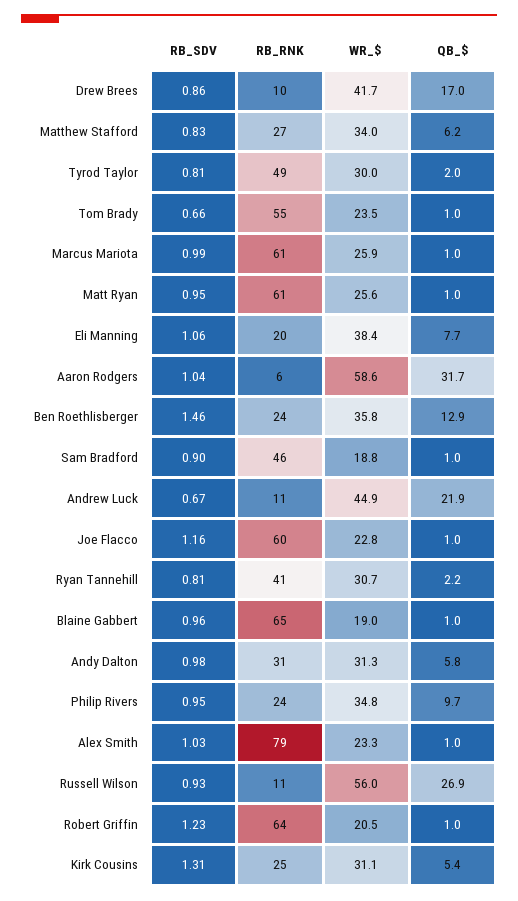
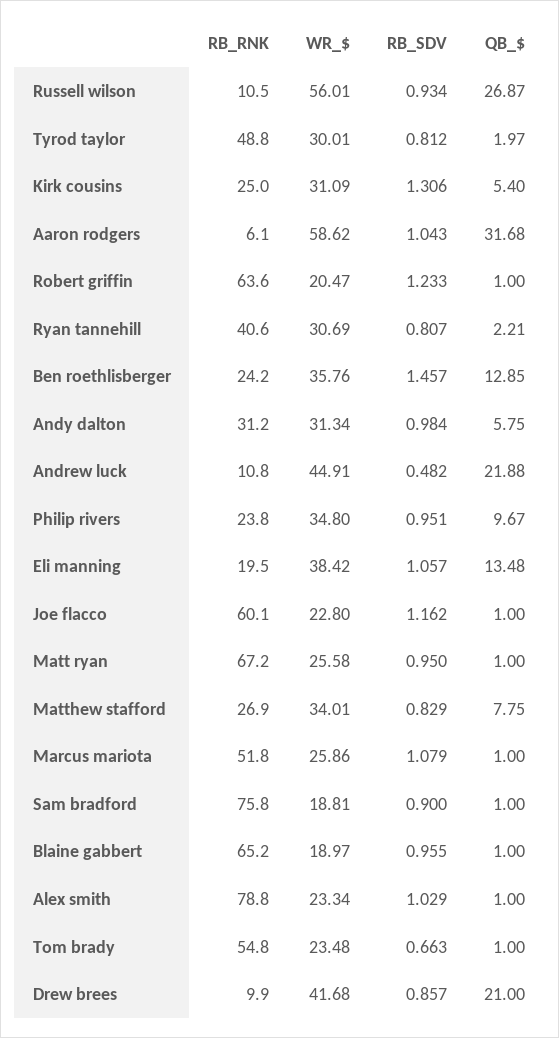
  {
    "RB_SDV": {
      "Drew Brees": 0.857,
      "Matthew Stafford": 0.829,
      "Tyrod Taylor": 0.812,
      "Tom Brady": 0.663,
-     "Marcus Mariota": 0.99,
+     "Marcus Mariota": 1.079,
      "Matt Ryan": 0.95,
      "Eli Manning": 1.057,
      "Aaron Rodgers": 1.043,
      "Ben Roethlisberger": 1.457,
      "Sam Bradford": 0.9,
-     "Andrew Luck": 0.67,
+     "Andrew Luck": 0.482,
      "Joe Flacco": 1.162,
      "Ryan Tannehill": 0.807,
      "Blaine Gabbert": 0.955,
      "Andy Dalton": 0.984,
      "Philip Rivers": 0.951,
      "Alex Smith": 1.029,
      "Russell Wilson": 0.934,
      "Robert Griffin": 1.233,
      "Kirk Cousins": 1.306
    },
    "RB_RNK": {
      "Drew Brees": 9.9,
      "Matthew Stafford": 26.9,
      "Tyrod Taylor": 48.8,
      "Tom Brady": 54.8,
-     "Marcus Mariota": 61,
+     "Marcus Mariota": 51.8,
-     "Matt Ryan": 61,
+     "Matt Ryan": 67.2,
      "Eli Manning": 19.5,
      "Aaron Rodgers": 6.1,
      "Ben Roethlisberger": 24.2,
-     "Sam Bradford": 46,
+     "Sam Bradford": 75.8,
      "Andrew Luck": 10.8,
      "Joe Flacco": 60.1,
      "Ryan Tannehill": 40.6,
      "Blaine Gabbert": 65.2,
      "Andy Dalton": 31.2,
      "Philip Rivers": 23.8,
      "Alex Smith": 78.8,
      "Russell Wilson": 10.5,
      "Robert Griffin": 63.6,
      "Kirk Cousins": 25
    },
    "WR_$": {
      "Drew Brees": 41.68,
      "Matthew Stafford": 34.01,
      "Tyrod Taylor": 30.01,
      "Tom Brady": 23.48,
      "Marcus Mariota": 25.86,
      "Matt Ryan": 25.58,
      "Eli Manning": 38.42,
      "Aaron Rodgers": 58.62,
      "Ben Roethlisberger": 35.76,
      "Sam Bradford": 18.81,
      "Andrew Luck": 44.91,
      "Joe Flacco": 22.8,
      "Ryan Tannehill": 30.69,
      "Blaine Gabbert": 18.97,
      "Andy Dalton": 31.34,
      "Philip Rivers": 34.8,
      "Alex Smith": 23.34,
      "Russell Wilson": 56.01,
      "Robert Griffin": 20.47,
      "Kirk Cousins": 31.09
    },
    "QB_$": {
-     "Drew Brees": 17,
+     "Drew Brees": 21,
-     "Matthew Stafford": 6.2,
+     "Matthew Stafford": 7.75,
      "Tyrod Taylor": 1.97,
      "Tom Brady": 1,
      "Marcus Mariota": 1,
      "Matt Ryan": 1,
-     "Eli Manning": 7.7,
+     "Eli Manning": 13.48,
      "Aaron Rodgers": 31.68,
      "Ben Roethlisberger": 12.85,
      "Sam Bradford": 1,
      "Andrew Luck": 21.88,
      "Joe Flacco": 1,
      "Ryan Tannehill": 2.21,
      "Blaine Gabbert": 1,
      "Andy Dalton": 5.75,
      "Philip Rivers": 9.67,
      "Alex Smith": 1,
      "Russell Wilson": 26.87,
      "Robert Griffin": 1,
      "Kirk Cousins": 5.4
    }
  }

